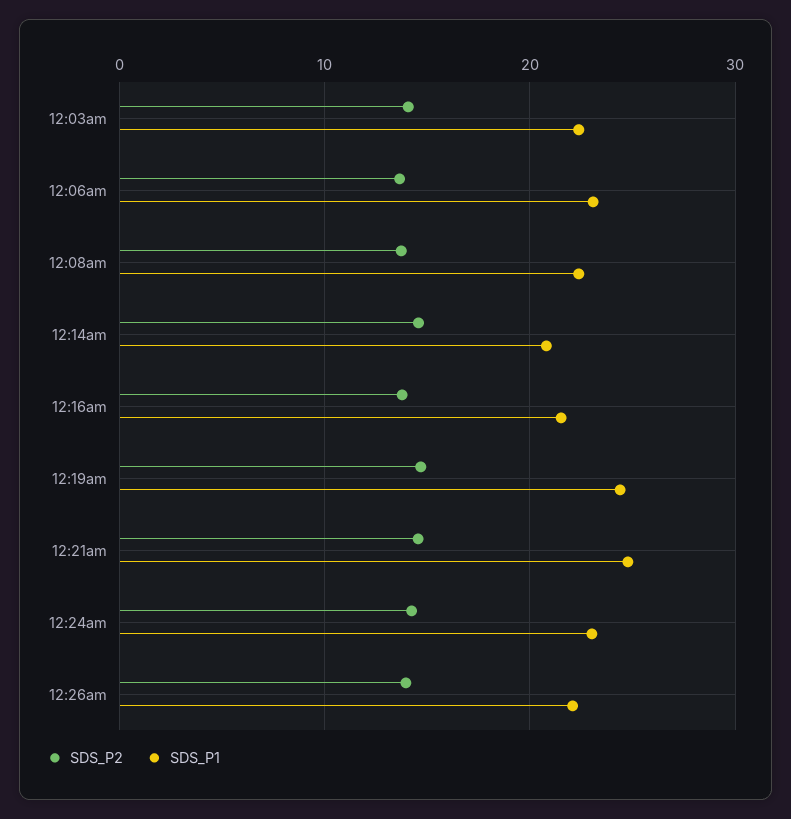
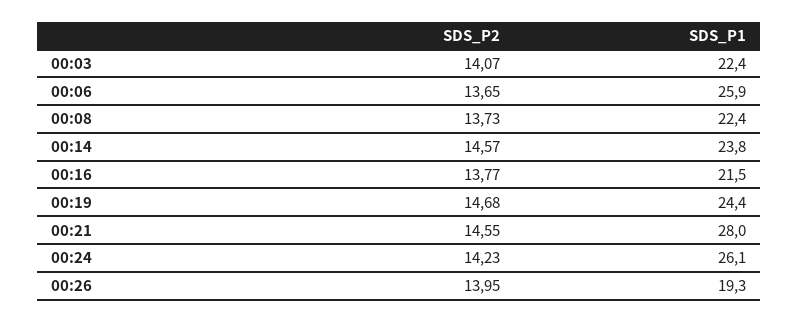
  {
    "SDS_P2": {
      "12:03am": 14.07,
      "12:06am": 13.65,
      "12:08am": 13.73,
      "12:14am": 14.57,
      "12:16am": 13.77,
      "12:19am": 14.68,
      "12:21am": 14.55,
      "12:24am": 14.23,
      "12:26am": 13.95
    },
    "SDS_P1": {
      "12:03am": 22.4,
-     "12:06am": 23,
+     "12:06am": 25.9,
      "12:08am": 22.4,
-     "12:14am": 21,
+     "12:14am": 23.8,
      "12:16am": 21.5,
      "12:19am": 24.4,
-     "12:21am": 25,
+     "12:21am": 28,
-     "12:24am": 23,
+     "12:24am": 26.1,
-     "12:26am": 22
+     "12:26am": 19.3
    }
  }

